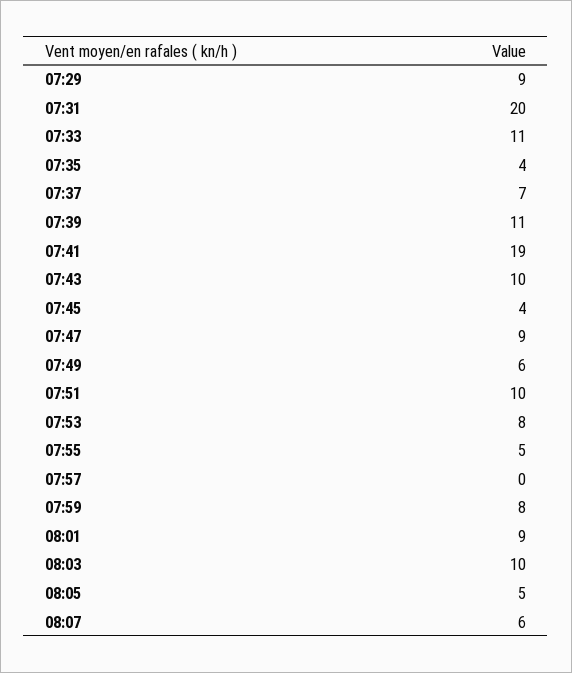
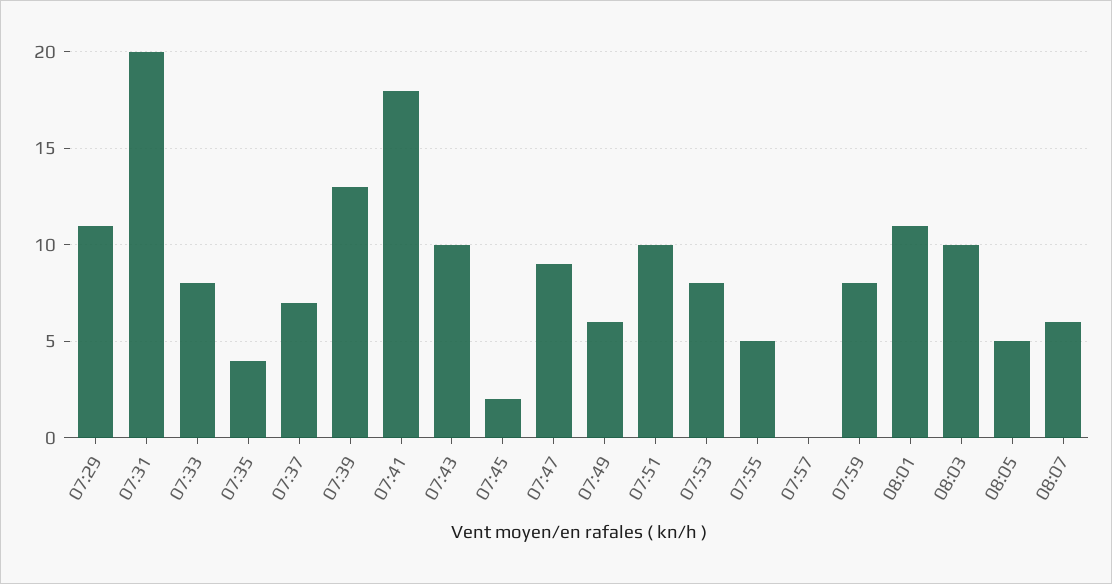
  {
-   "07:29": 9,
+   "07:29": 11,
    "07:31": 20,
-   "07:33": 11,
+   "07:33": 8,
    "07:35": 4,
    "07:37": 7,
-   "07:39": 11,
+   "07:39": 13,
-   "07:41": 19,
+   "07:41": 18,
    "07:43": 10,
-   "07:45": 4,
+   "07:45": 2,
    "07:47": 9,
    "07:49": 6,
    "07:51": 10,
    "07:53": 8,
    "07:55": 5,
    "07:57": 0,
    "07:59": 8,
-   "08:01": 9,
+   "08:01": 11,
    "08:03": 10,
    "08:05": 5,
    "08:07": 6
  }

